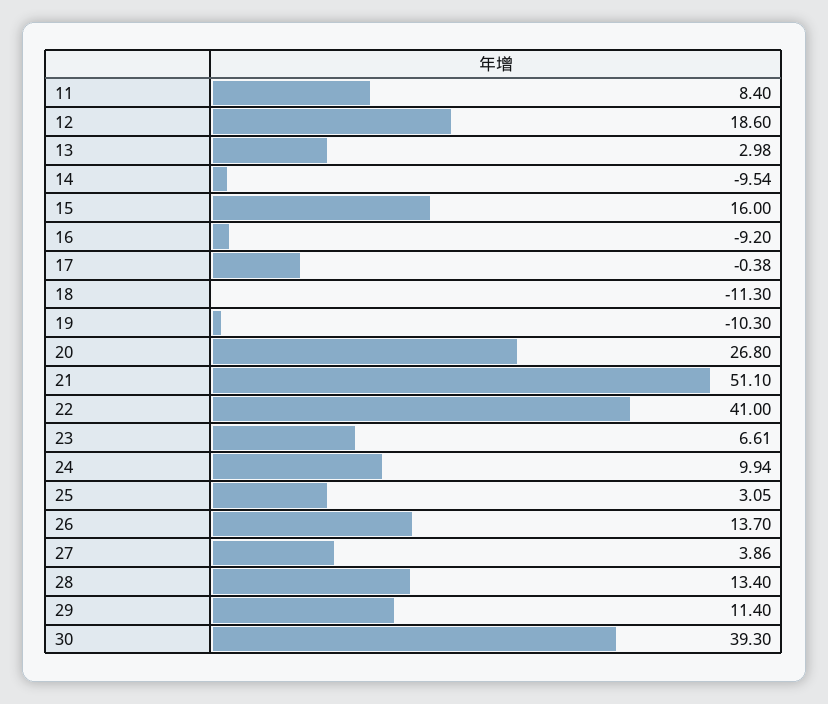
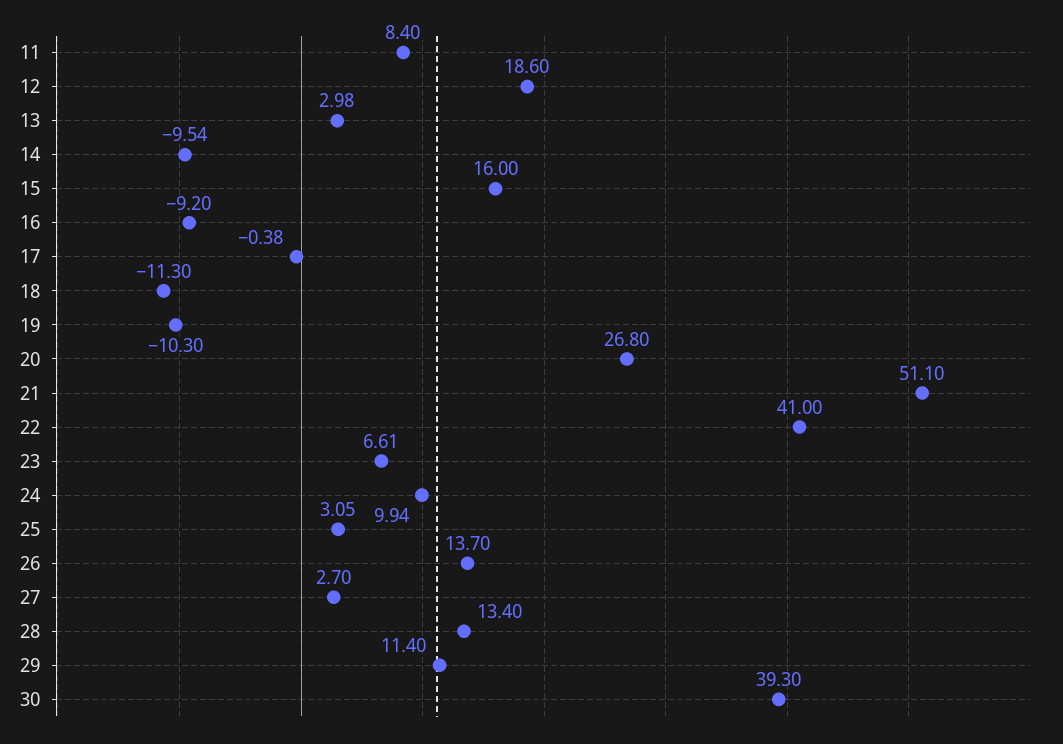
  {
    "11": 8.4,
    "12": 18.6,
    "13": 2.98,
    "14": -9.54,
    "15": 16,
    "16": -9.2,
    "17": -0.38,
    "18": -11.3,
    "19": -10.3,
    "20": 26.8,
    "21": 51.1,
    "22": 41,
    "23": 6.61,
    "24": 9.94,
    "25": 3.05,
    "26": 13.7,
-   "27": 3.86,
+   "27": 2.7,
    "28": 13.4,
    "29": 11.4,
    "30": 39.3
  }

